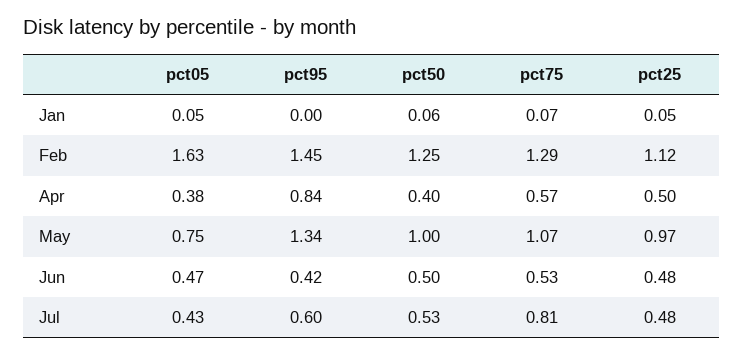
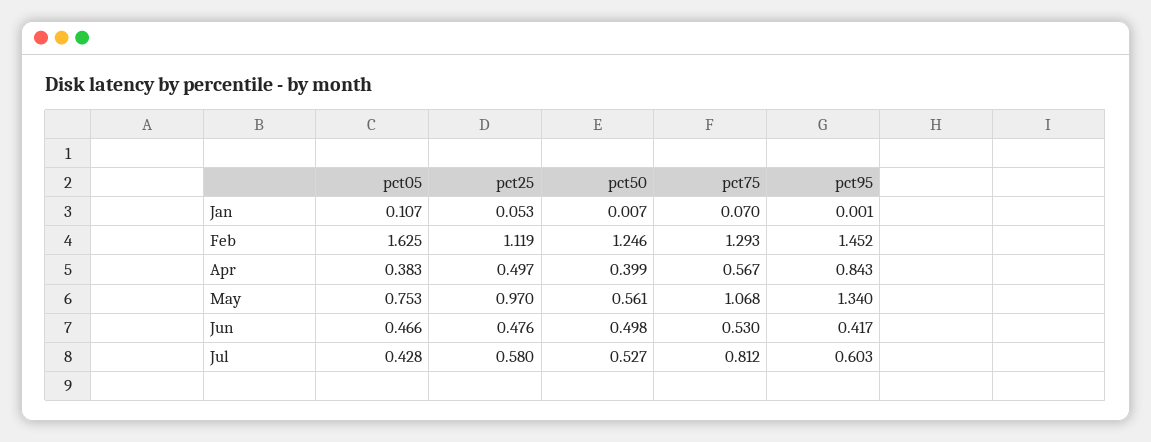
  {
    "pct05": {
-     "Jan": 0.05,
+     "Jan": 0.107,
      "Feb": 1.625,
      "Apr": 0.383,
      "May": 0.753,
      "Jun": 0.466,
      "Jul": 0.428
    },
    "pct95": {
      "Jan": 0.001,
      "Feb": 1.452,
      "Apr": 0.843,
      "May": 1.34,
      "Jun": 0.417,
      "Jul": 0.603
    },
    "pct50": {
-     "Jan": 0.06,
+     "Jan": 0.007,
      "Feb": 1.246,
      "Apr": 0.399,
-     "May": 1,
+     "May": 0.561,
      "Jun": 0.498,
      "Jul": 0.527
    },
    "pct75": {
      "Jan": 0.07,
      "Feb": 1.293,
      "Apr": 0.567,
      "May": 1.068,
      "Jun": 0.53,
      "Jul": 0.812
    },
    "pct25": {
      "Jan": 0.053,
      "Feb": 1.119,
      "Apr": 0.497,
      "May": 0.97,
      "Jun": 0.476,
-     "Jul": 0.48
+     "Jul": 0.58
    }
  }

